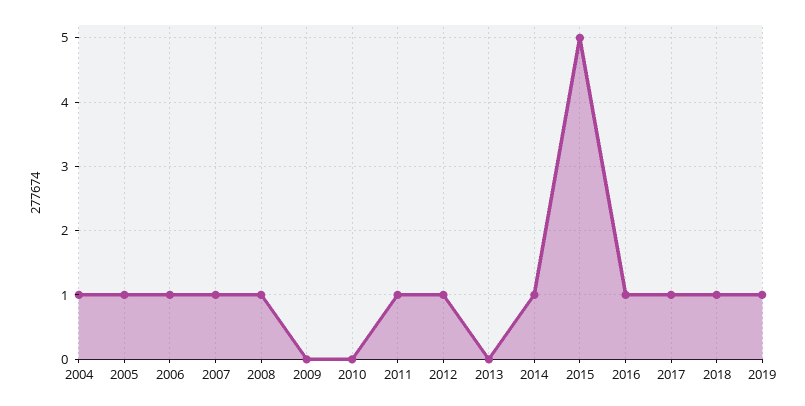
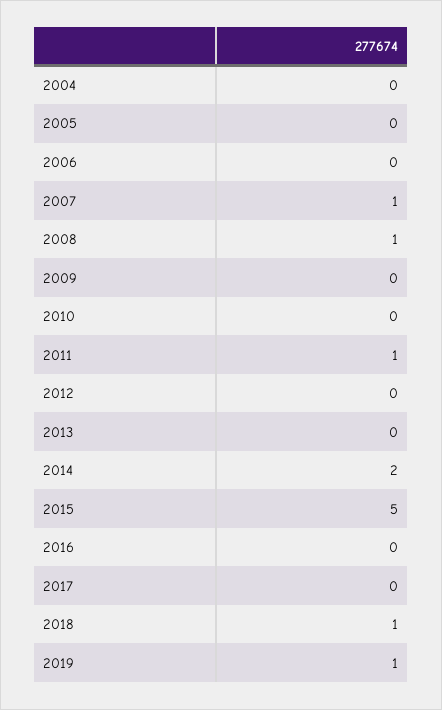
  {
-   "2004": 1,
+   "2004": 0,
-   "2005": 1,
+   "2005": 0,
-   "2006": 1,
+   "2006": 0,
    "2007": 1,
    "2008": 1,
    "2009": 0,
    "2010": 0,
    "2011": 1,
-   "2012": 1,
+   "2012": 0,
    "2013": 0,
-   "2014": 1,
+   "2014": 2,
    "2015": 5,
-   "2016": 1,
+   "2016": 0,
-   "2017": 1,
+   "2017": 0,
    "2018": 1,
    "2019": 1
  }

